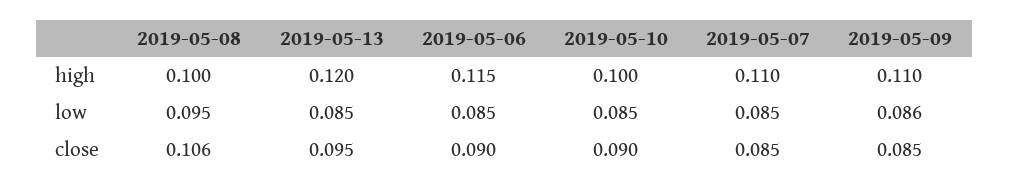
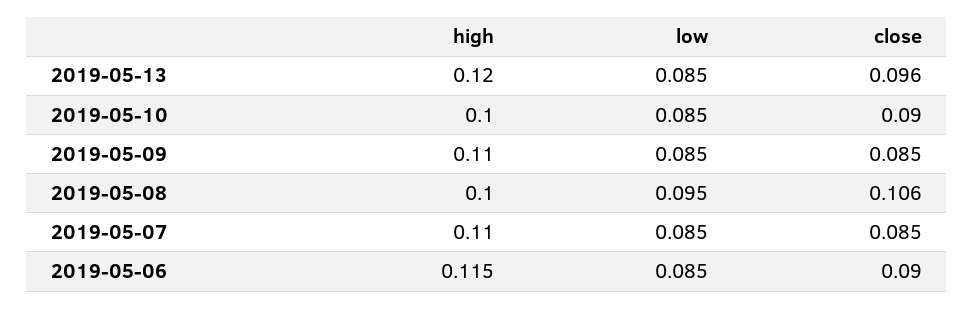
  {
    "2019-05-08": {
      "high": 0.1,
      "low": 0.095,
      "close": 0.106
    },
    "2019-05-13": {
      "high": 0.12,
      "low": 0.085,
-     "close": 0.095
+     "close": 0.096
    },
    "2019-05-06": {
      "high": 0.115,
      "low": 0.085,
      "close": 0.09
    },
    "2019-05-10": {
      "high": 0.1,
      "low": 0.085,
      "close": 0.09
    },
    "2019-05-07": {
      "high": 0.11,
      "low": 0.085,
      "close": 0.085
    },
    "2019-05-09": {
      "high": 0.11,
-     "low": 0.086,
+     "low": 0.085,
      "close": 0.085
    }
  }

